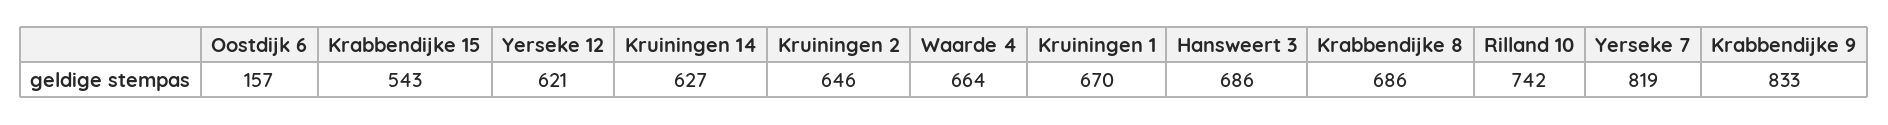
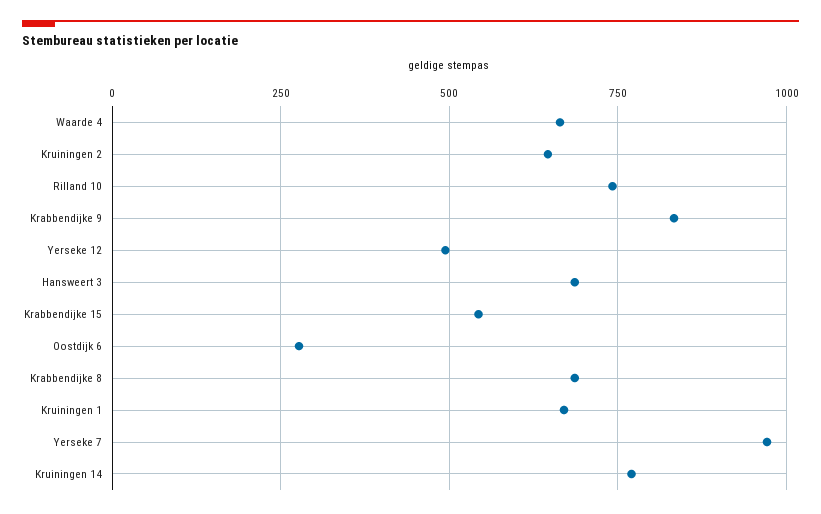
  {
-   "Oostdijk 6": 157,
+   "Oostdijk 6": 275,
    "Krabbendijke 15": 543,
-   "Yerseke 12": 621,
+   "Yerseke 12": 500,
-   "Kruiningen 14": 627,
+   "Kruiningen 14": 775,
    "Kruiningen 2": 646,
    "Waarde 4": 664,
    "Kruiningen 1": 670,
    "Hansweert 3": 686,
    "Krabbendijke 8": 686,
    "Rilland 10": 742,
-   "Yerseke 7": 819,
+   "Yerseke 7": 975,
    "Krabbendijke 9": 833
  }

